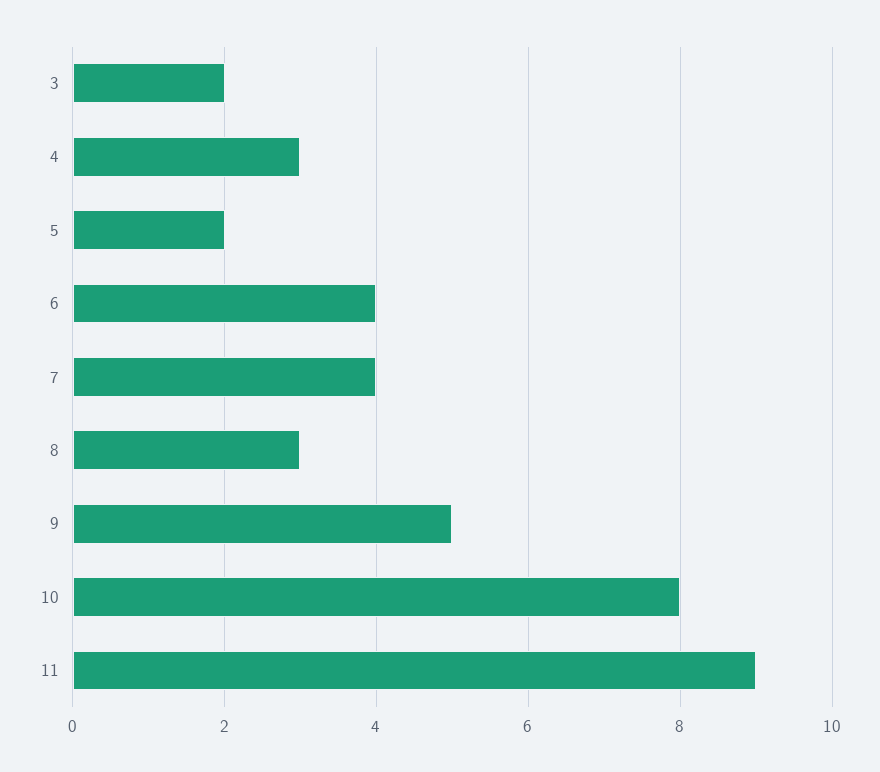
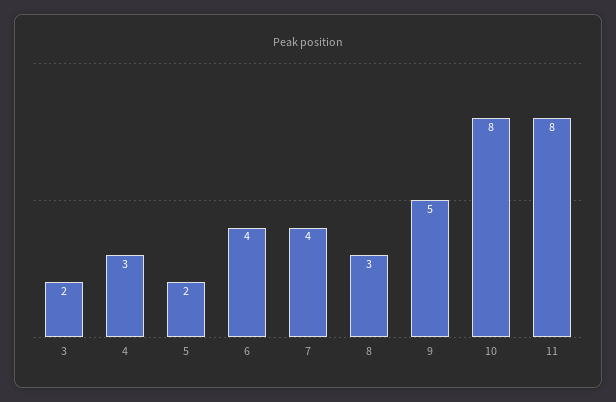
  {
    "3": 2,
    "4": 3,
    "5": 2,
    "6": 4,
    "7": 4,
    "8": 3,
    "9": 5,
    "10": 8,
-   "11": 9
+   "11": 8
  }

